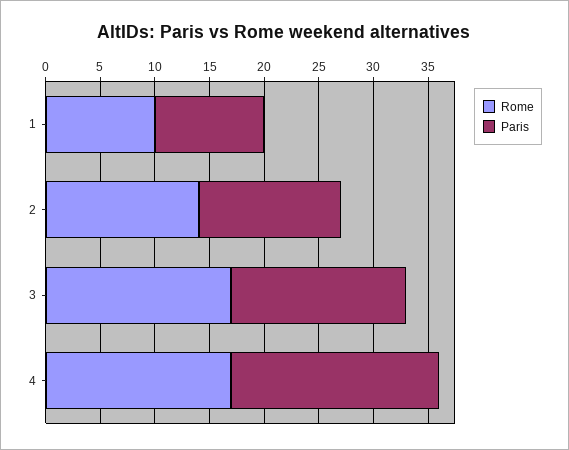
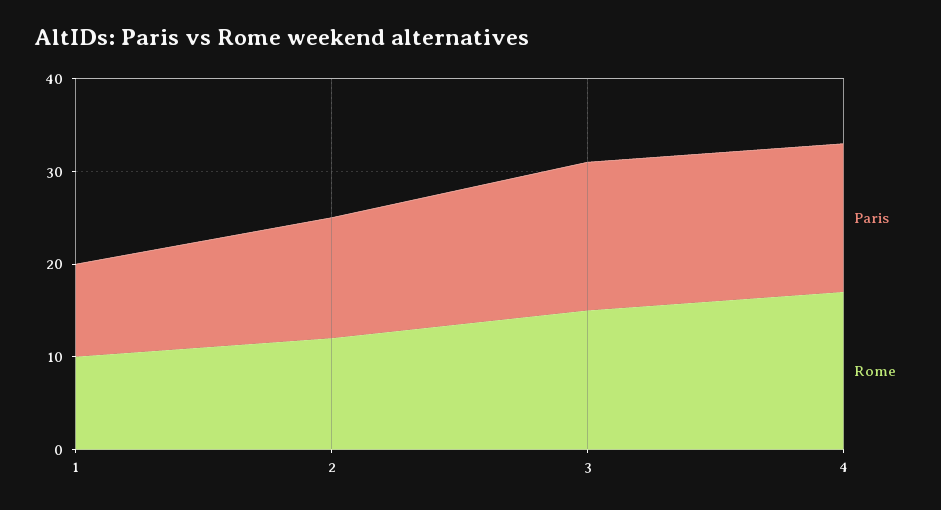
  {
    "Rome": {
      "1": 10,
-     "2": 14,
+     "2": 12,
-     "3": 17,
+     "3": 15,
      "4": 17
    },
    "Paris": {
      "1": 10,
      "2": 13,
      "3": 16,
-     "4": 19
+     "4": 16
    }
  }

